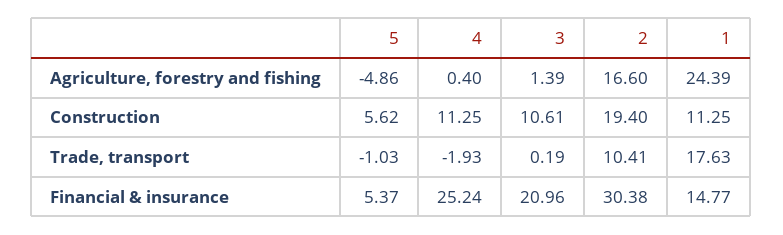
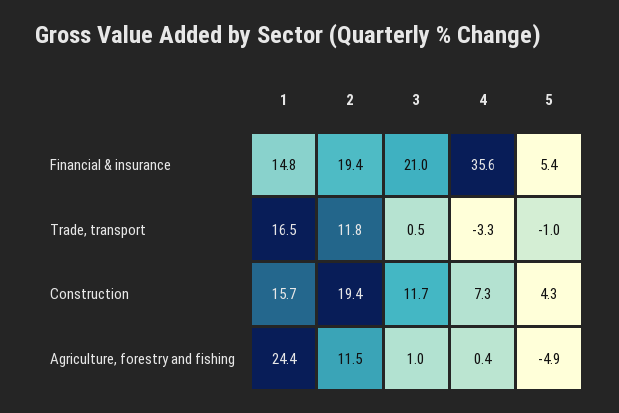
  {
    "5": {
      "Agriculture, forestry and fishing": -4.86,
-     "Construction": 5.62,
+     "Construction": 4.3,
      "Trade, transport": -1.03,
      "Financial & insurance": 5.37
    },
    "4": {
      "Agriculture, forestry and fishing": 0.4,
-     "Construction": 11.25,
+     "Construction": 7.3,
-     "Trade, transport": -1.93,
+     "Trade, transport": -3.3,
-     "Financial & insurance": 25.24
+     "Financial & insurance": 35.6
    },
    "3": {
-     "Agriculture, forestry and fishing": 1.39,
+     "Agriculture, forestry and fishing": 1,
-     "Construction": 10.61,
+     "Construction": 11.7,
-     "Trade, transport": 0.19,
+     "Trade, transport": 0.5,
      "Financial & insurance": 20.96
    },
    "2": {
-     "Agriculture, forestry and fishing": 16.6,
+     "Agriculture, forestry and fishing": 11.5,
      "Construction": 19.4,
-     "Trade, transport": 10.41,
+     "Trade, transport": 11.8,
-     "Financial & insurance": 30.38
+     "Financial & insurance": 19.4
    },
    "1": {
      "Agriculture, forestry and fishing": 24.39,
-     "Construction": 11.25,
+     "Construction": 15.7,
-     "Trade, transport": 17.63,
+     "Trade, transport": 16.5,
      "Financial & insurance": 14.77
    }
  }

